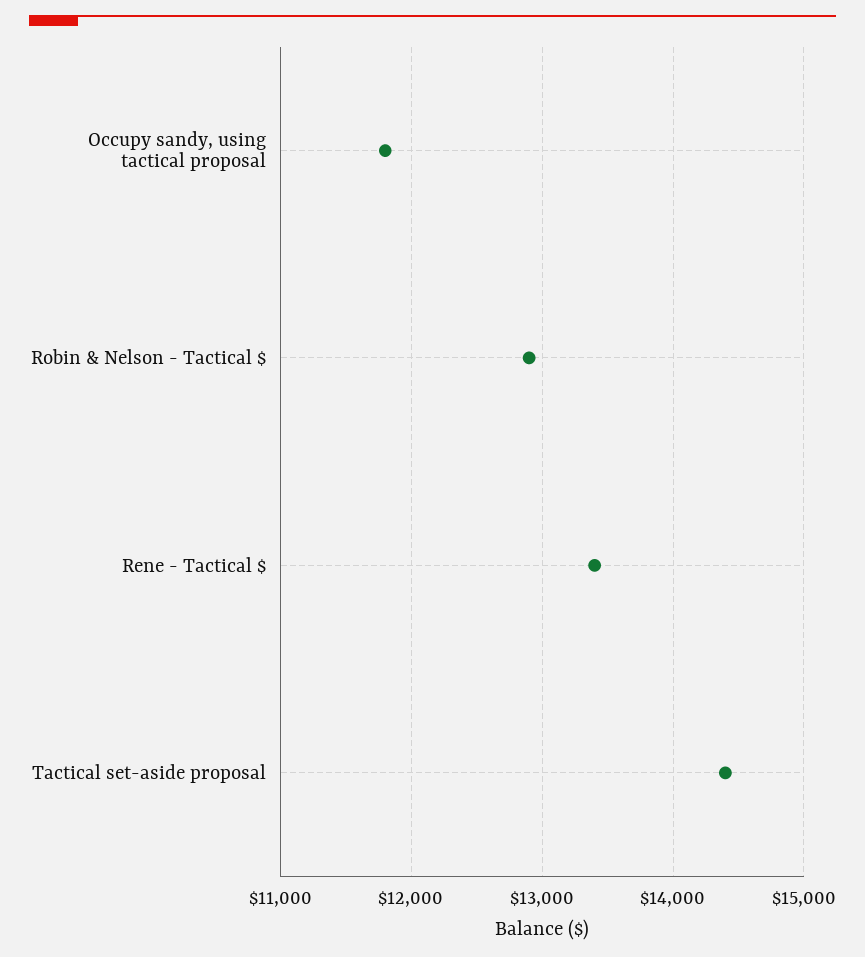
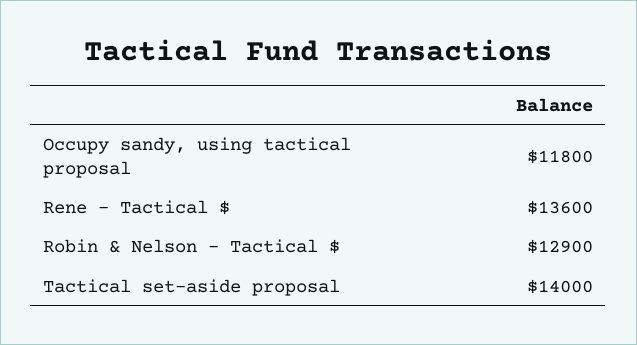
  {
    "Occupy sandy, using tactical proposal": 11800,
    "Robin & Nelson - Tactical $": 12900,
-   "Rene - Tactical $": 13400,
+   "Rene - Tactical $": 13600,
-   "Tactical set-aside proposal": 14400
+   "Tactical set-aside proposal": 14000
  }

